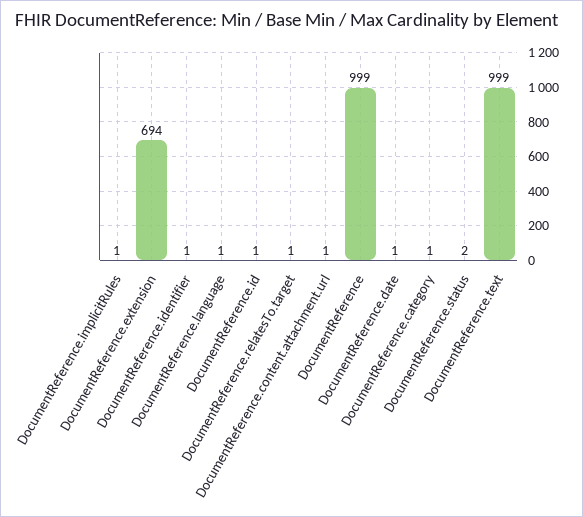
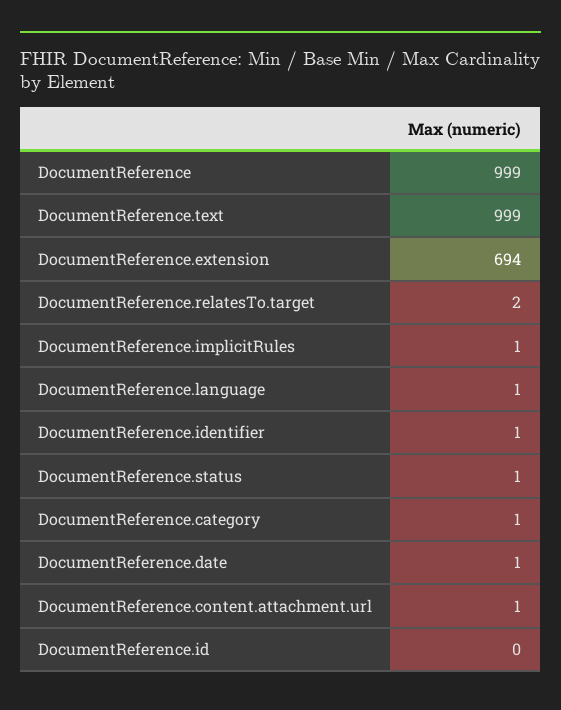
  {
    "DocumentReference.implicitRules": 1,
    "DocumentReference.extension": 694,
    "DocumentReference.identifier": 1,
    "DocumentReference.language": 1,
-   "DocumentReference.id": 1,
+   "DocumentReference.id": 0,
-   "DocumentReference.relatesTo.target": 1,
+   "DocumentReference.relatesTo.target": 2,
    "DocumentReference.content.attachment.url": 1,
    "DocumentReference": 999,
    "DocumentReference.date": 1,
    "DocumentReference.category": 1,
-   "DocumentReference.status": 2,
+   "DocumentReference.status": 1,
    "DocumentReference.text": 999
  }

